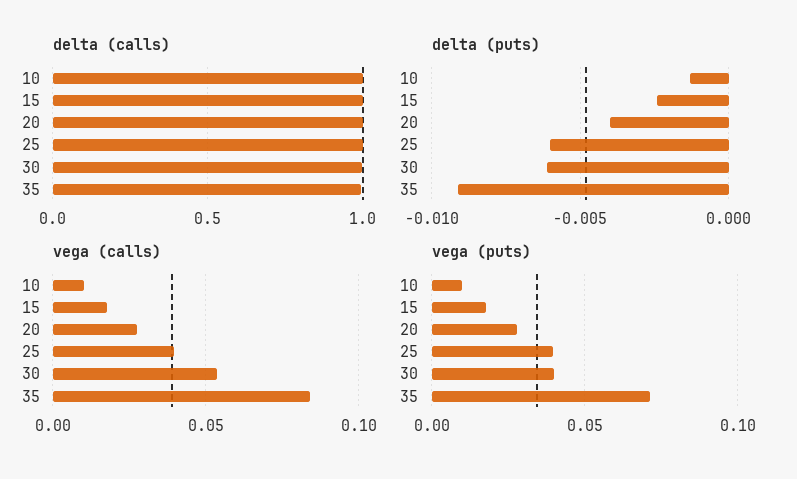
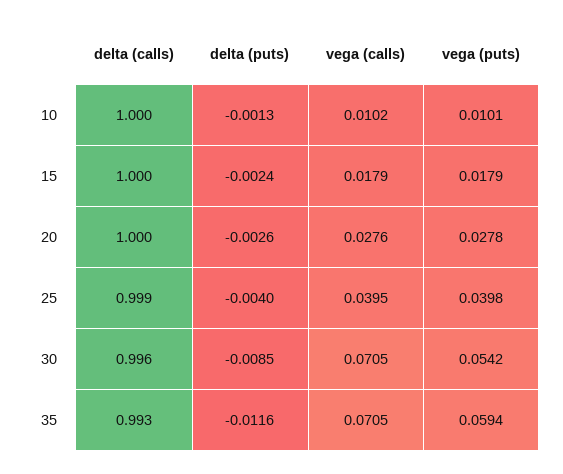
  {
    "delta (calls)": {
      "10": 1,
      "15": 1,
      "20": 1,
      "25": 0.999,
      "30": 0.996,
      "35": 0.993
    },
    "delta (puts)": {
      "10": -0.0013,
      "15": -0.0024,
-     "20": -0.004,
+     "20": -0.0026,
-     "25": -0.006,
+     "25": -0.004,
-     "30": -0.006,
+     "30": -0.0085,
-     "35": -0.009
+     "35": -0.0116
    },
    "vega (calls)": {
      "10": 0.0102,
      "15": 0.0179,
      "20": 0.0276,
      "25": 0.0395,
-     "30": 0.055,
+     "30": 0.0705,
-     "35": 0.085
+     "35": 0.0705
    },
    "vega (puts)": {
      "10": 0.0101,
      "15": 0.0179,
      "20": 0.0278,
      "25": 0.0398,
-     "30": 0.04,
+     "30": 0.0542,
-     "35": 0.07
+     "35": 0.0594
    }
  }

